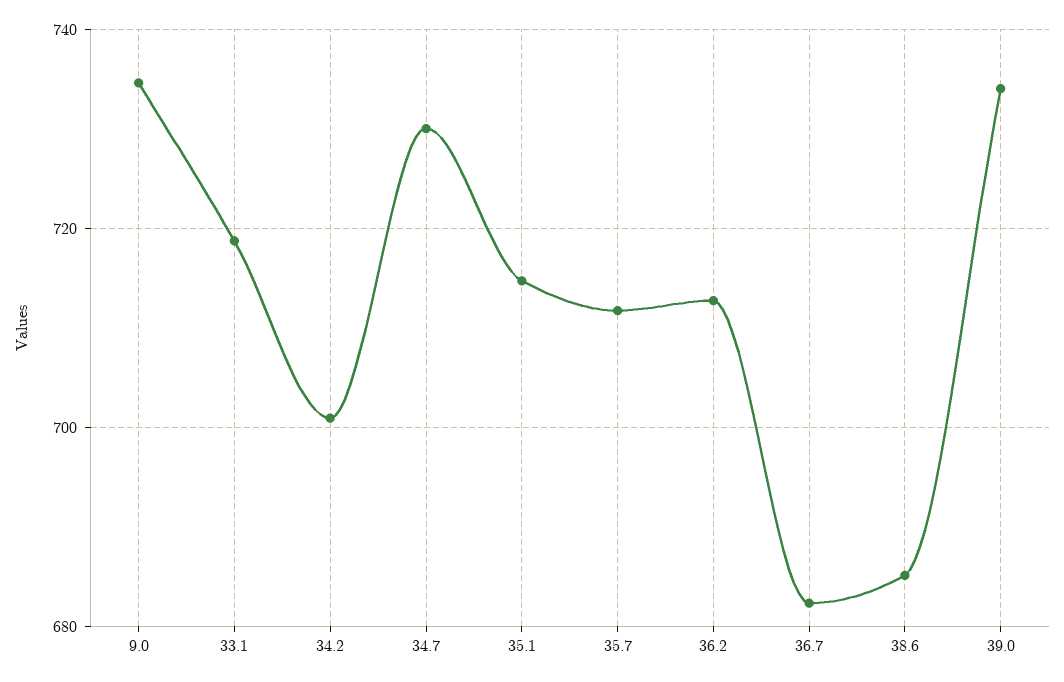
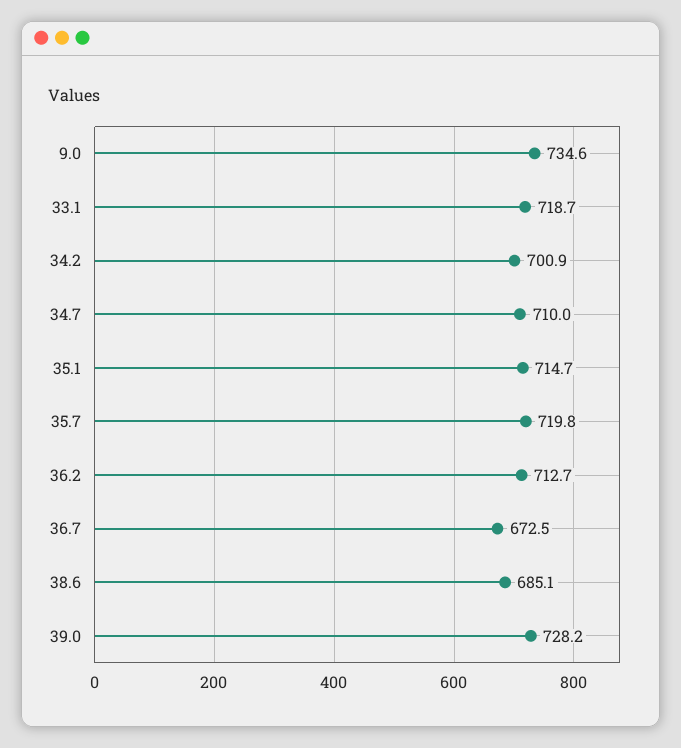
  {
    "9.0": 734.6,
    "33.1": 718.7,
    "34.2": 700.9,
-   "34.7": 730,
+   "34.7": 710,
    "35.1": 714.7,
-   "35.7": 712,
+   "35.7": 719.8,
    "36.2": 712.7,
-   "36.7": 682,
+   "36.7": 672.5,
    "38.6": 685.1,
-   "39.0": 734
+   "39.0": 728.2
  }

